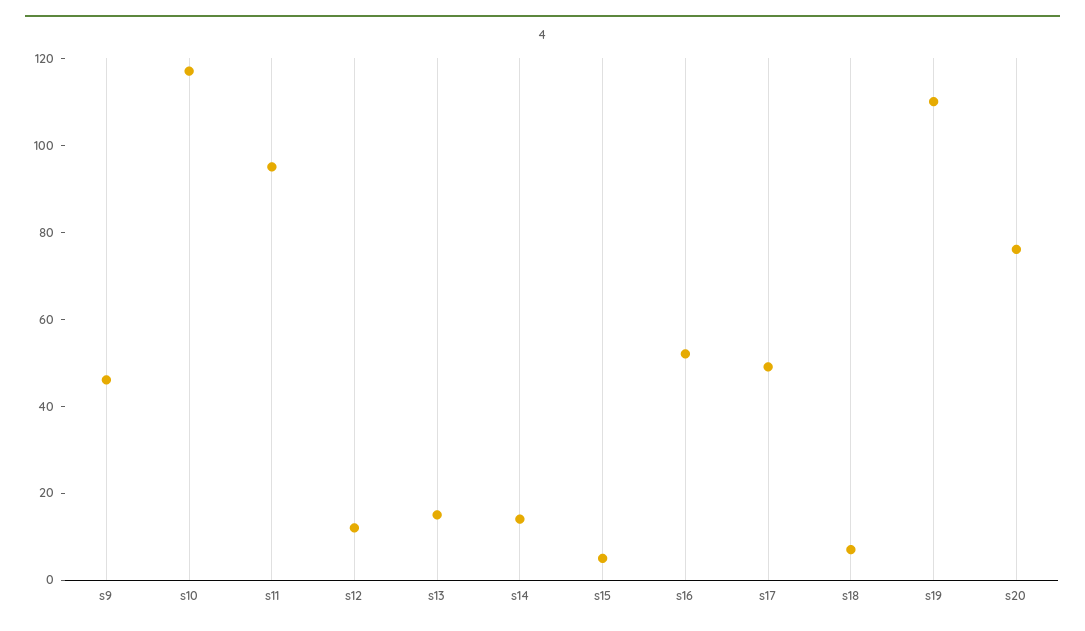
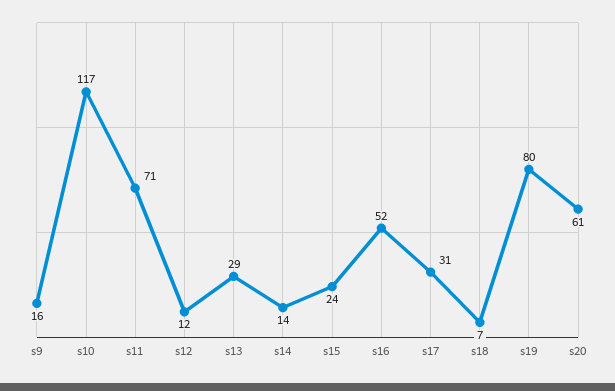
  {
-   "s9": 45,
+   "s9": 16,
    "s10": 117,
-   "s11": 95,
+   "s11": 71,
    "s12": 12,
-   "s13": 15,
+   "s13": 29,
    "s14": 14,
-   "s15": 5,
+   "s15": 24,
    "s16": 52,
-   "s17": 50,
+   "s17": 31,
    "s18": 7,
-   "s19": 110,
+   "s19": 80,
-   "s20": 75
+   "s20": 61
  }

